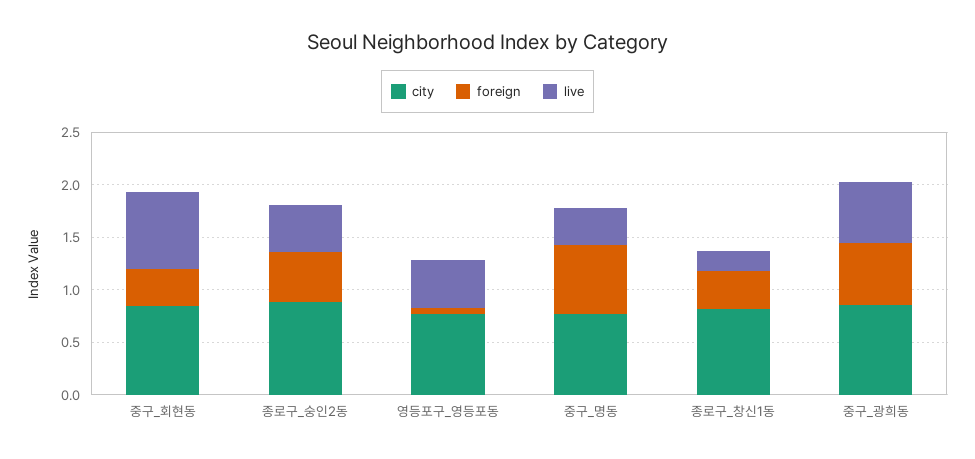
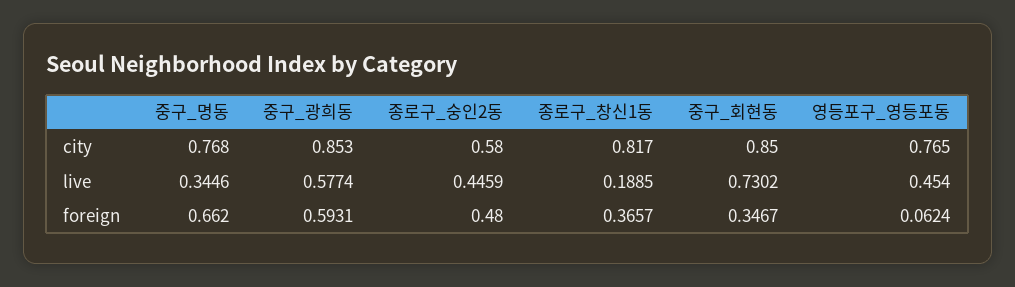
  {
    "city": {
      "중구_회현동": 0.85,
-     "종로구_숭인2동": 0.9,
+     "종로구_숭인2동": 0.58,
      "영등포구_영등포동": 0.765,
      "중구_명동": 0.768,
      "종로구_창신1동": 0.817,
      "중구_광희동": 0.853
    },
    "foreign": {
      "중구_회현동": 0.3467,
      "종로구_숭인2동": 0.48,
      "영등포구_영등포동": 0.0624,
      "중구_명동": 0.662,
      "종로구_창신1동": 0.3657,
      "중구_광희동": 0.5931
    },
    "live": {
      "중구_회현동": 0.7302,
      "종로구_숭인2동": 0.4459,
      "영등포구_영등포동": 0.454,
      "중구_명동": 0.3446,
      "종로구_창신1동": 0.1885,
      "중구_광희동": 0.5774
    }
  }

